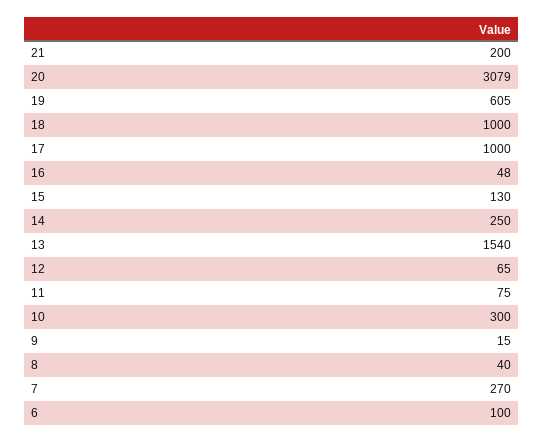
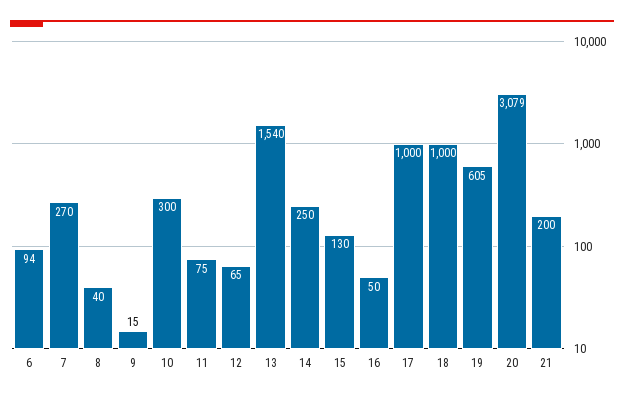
  {
    "21": 200,
    "20": 3079,
    "19": 605,
    "18": 1000,
    "17": 1000,
-   "16": 48,
+   "16": 50,
    "15": 130,
    "14": 250,
    "13": 1540,
    "12": 65,
    "11": 75,
    "10": 300,
    "9": 15,
    "8": 40,
    "7": 270,
-   "6": 100
+   "6": 94
  }

